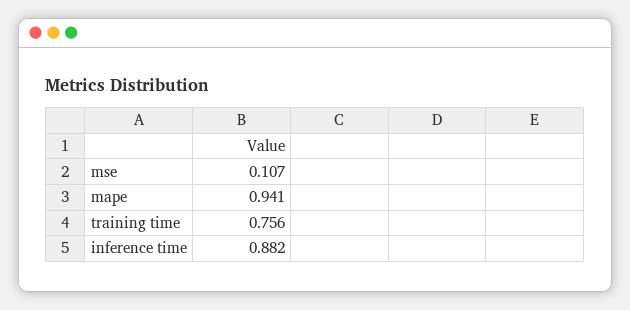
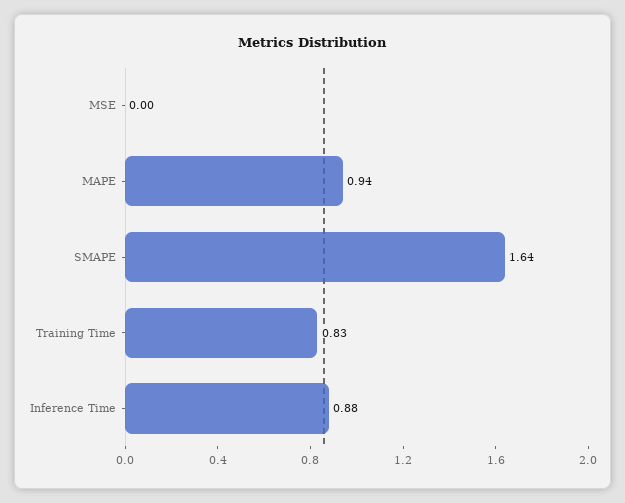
  {
-   "mse": 0.107,
+   "mse": 0,
    "mape": 0.941,
-   "training time": 0.756,
+   "training time": 0.83,
-   "inference time": 0.882
+   "inference time": 0.882,
+   "SMAPE": 1.64
  }

